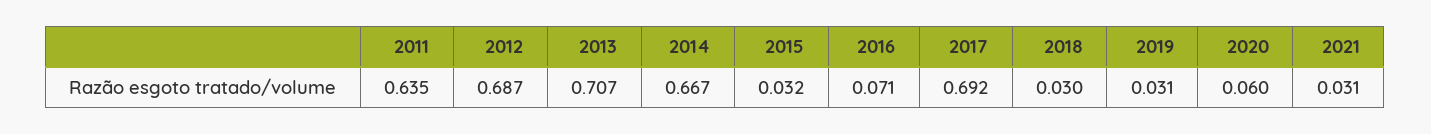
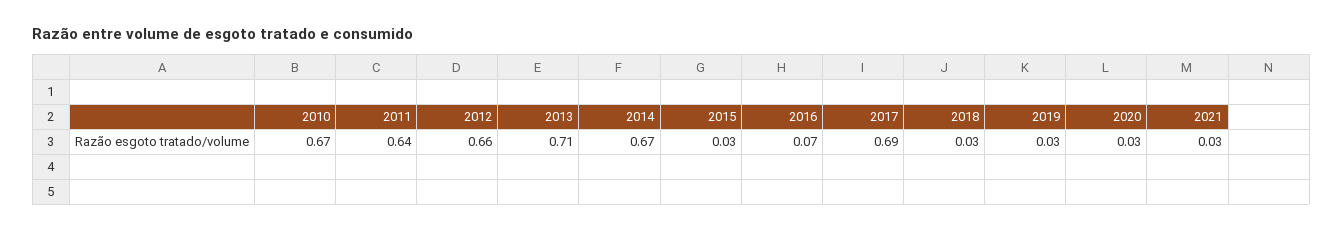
  {
    "2011": 0.635,
-   "2012": 0.687,
+   "2012": 0.66,
    "2013": 0.707,
    "2014": 0.667,
    "2015": 0.032,
    "2016": 0.071,
    "2017": 0.692,
    "2018": 0.03,
    "2019": 0.031,
-   "2020": 0.06,
+   "2020": 0.03,
-   "2021": 0.031
+   "2021": 0.031,
+   "2010": 0.67
  }

